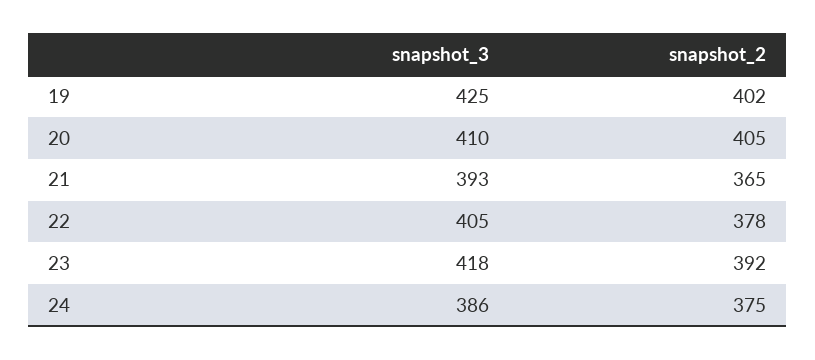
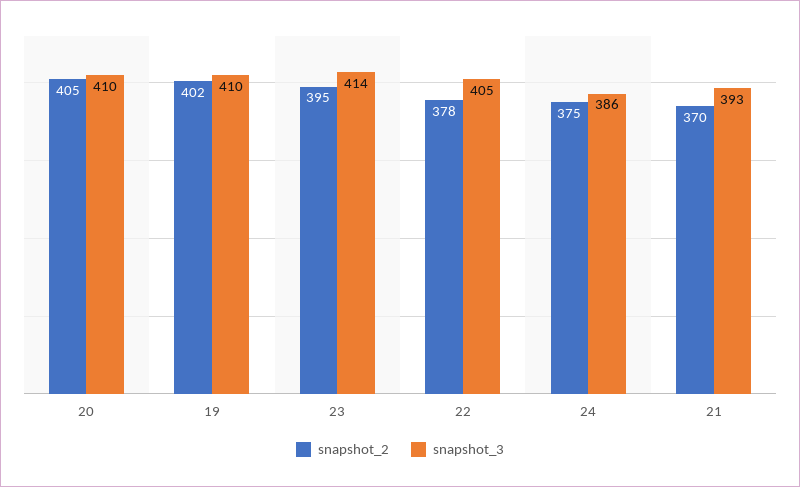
  {
    "snapshot_3": {
-     "19": 425,
+     "19": 410,
      "20": 410,
      "21": 393,
      "22": 405,
-     "23": 418,
+     "23": 414,
      "24": 386
    },
    "snapshot_2": {
      "19": 402,
      "20": 405,
-     "21": 365,
+     "21": 370,
      "22": 378,
-     "23": 392,
+     "23": 395,
      "24": 375
    }
  }

